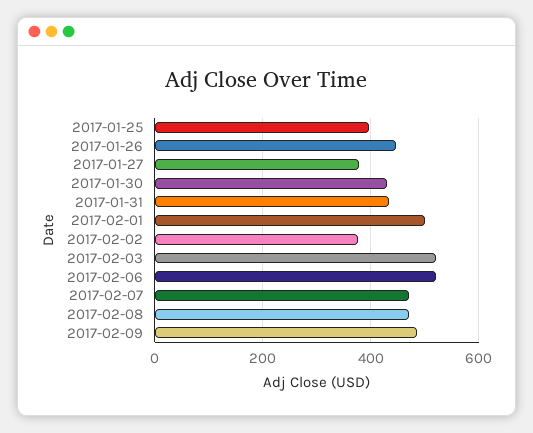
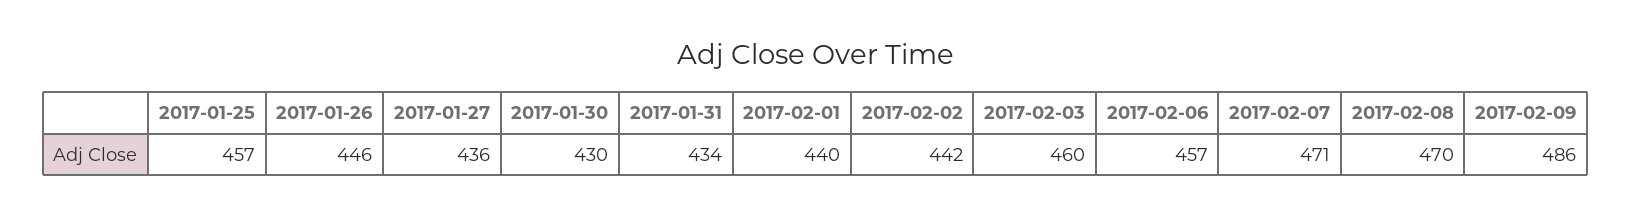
  {
-   "2017-01-25": 400,
+   "2017-01-25": 457,
    "2017-01-26": 446,
-   "2017-01-27": 380,
+   "2017-01-27": 436,
    "2017-01-30": 430,
    "2017-01-31": 434,
-   "2017-02-01": 500,
+   "2017-02-01": 440,
-   "2017-02-02": 380,
+   "2017-02-02": 442,
-   "2017-02-03": 520,
+   "2017-02-03": 460,
-   "2017-02-06": 520,
+   "2017-02-06": 457,
    "2017-02-07": 471,
    "2017-02-08": 470,
    "2017-02-09": 486
  }

